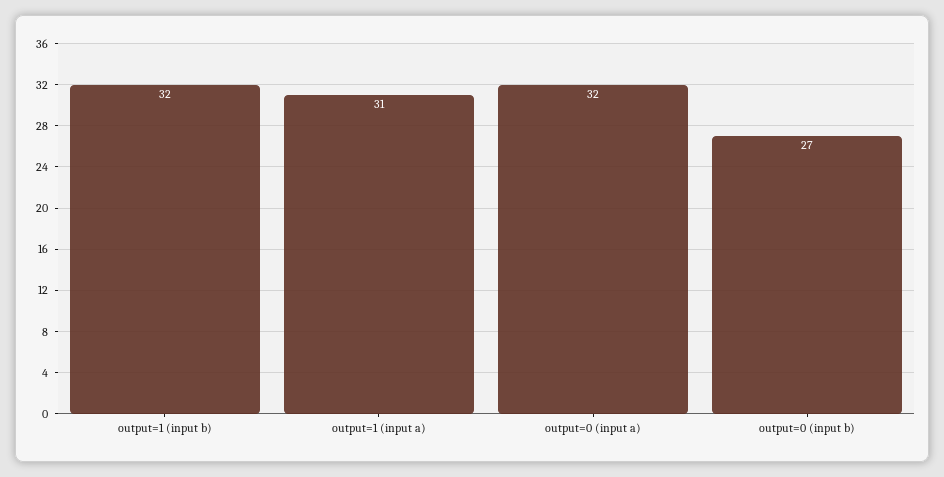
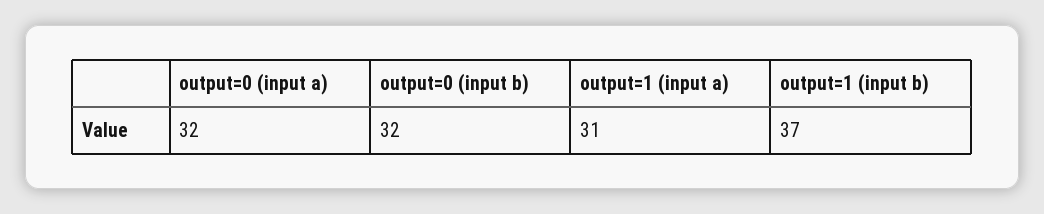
  {
-   "output=1 (input b)": 32,
+   "output=1 (input b)": 37,
    "output=1 (input a)": 31,
    "output=0 (input a)": 32,
-   "output=0 (input b)": 27
+   "output=0 (input b)": 32
  }

